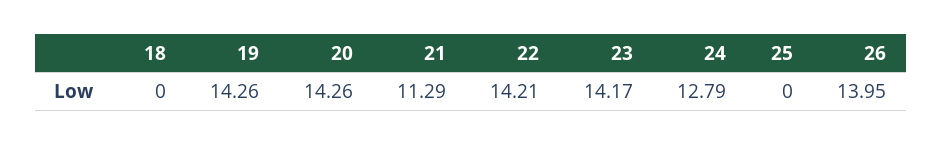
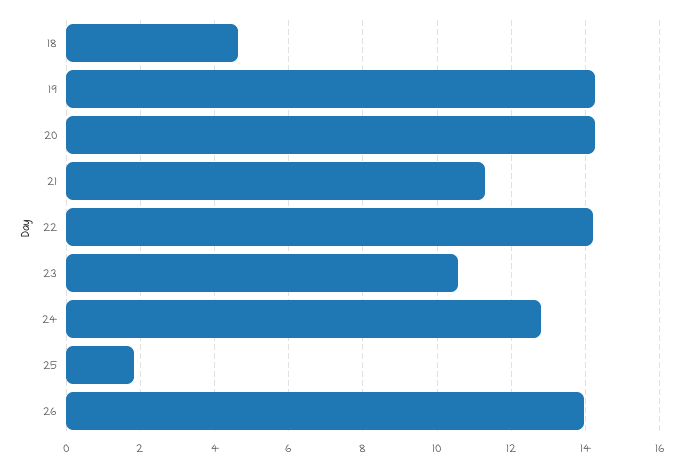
  {
-   "18": 0,
+   "18": 4.6,
    "19": 14.26,
    "20": 14.26,
    "21": 11.29,
    "22": 14.21,
-   "23": 14.17,
+   "23": 10.6,
    "24": 12.79,
-   "25": 0,
+   "25": 1.8,
    "26": 13.95
  }

